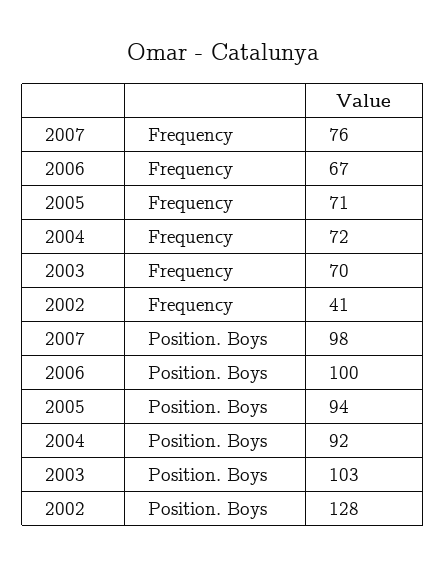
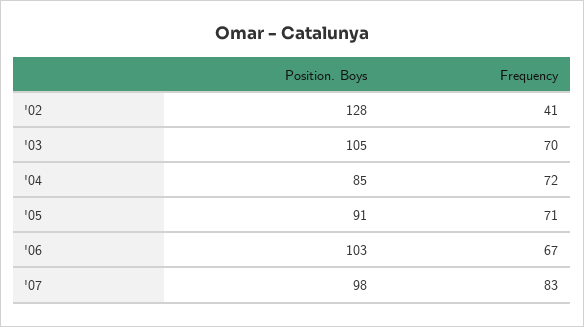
  {
    "2007": {
-     "Frequency": 76,
+     "Frequency": 83,
      "Position. Boys": 98
    },
    "2006": {
      "Frequency": 67,
-     "Position. Boys": 100
+     "Position. Boys": 103
    },
    "2005": {
      "Frequency": 71,
-     "Position. Boys": 94
+     "Position. Boys": 91
    },
    "2004": {
      "Frequency": 72,
-     "Position. Boys": 92
+     "Position. Boys": 85
    },
    "2003": {
      "Frequency": 70,
-     "Position. Boys": 103
+     "Position. Boys": 105
    },
    "2002": {
      "Frequency": 41,
      "Position. Boys": 128
    }
  }

